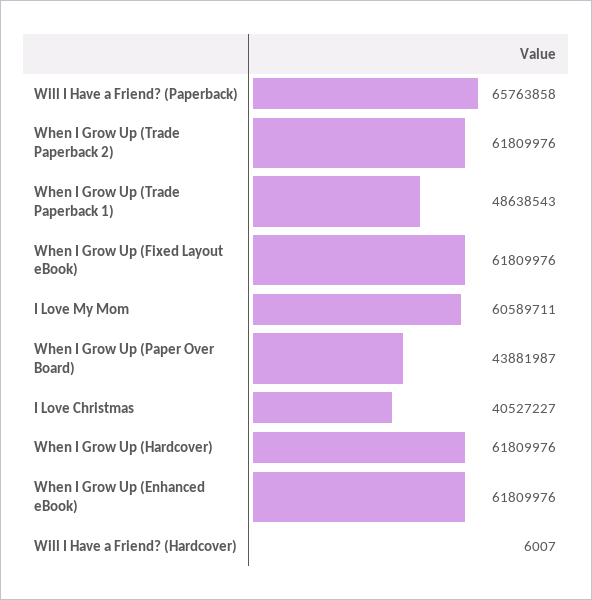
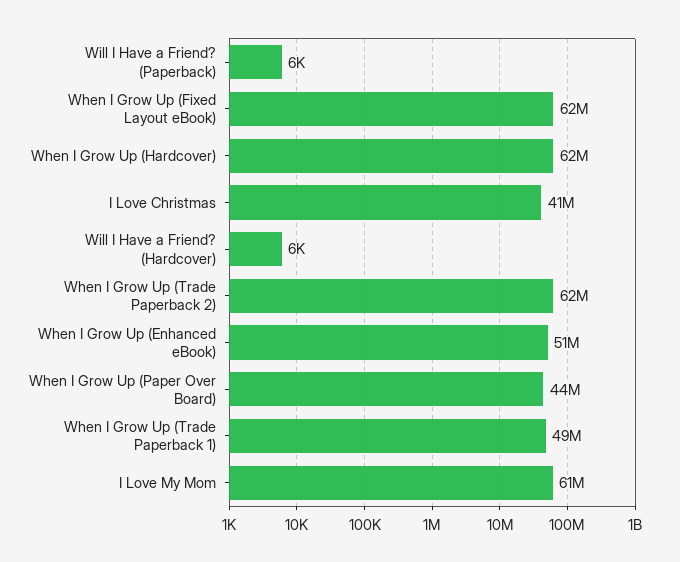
  {
-   "Will I Have a Friend? (Paperback)": 65763858,
+   "Will I Have a Friend? (Paperback)": 6000,
    "When I Grow Up (Trade Paperback 2)": 61809976,
    "When I Grow Up (Trade Paperback 1)": 48638543,
    "When I Grow Up (Fixed Layout eBook)": 61809976,
    "I Love My Mom": 60589711,
    "When I Grow Up (Paper Over Board)": 43881987,
    "I Love Christmas": 40527227,
    "When I Grow Up (Hardcover)": 61809976,
-   "When I Grow Up (Enhanced eBook)": 61809976,
+   "When I Grow Up (Enhanced eBook)": 51000000,
    "Will I Have a Friend? (Hardcover)": 6007
  }

